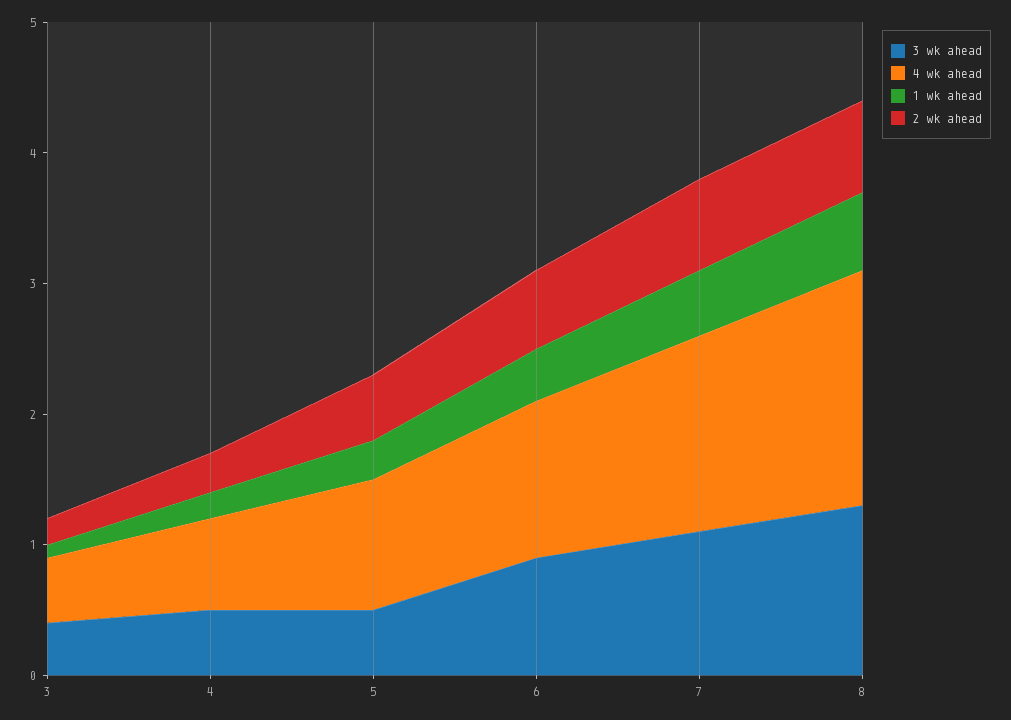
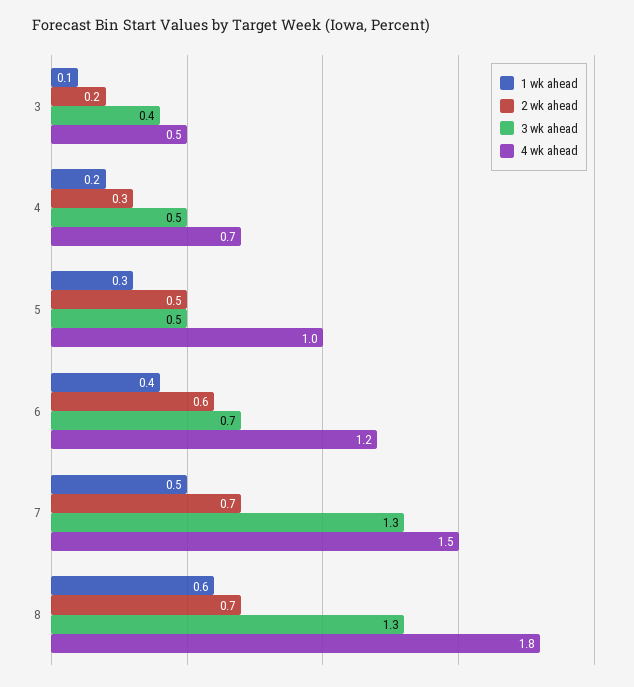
  {
    "3 wk ahead": {
      "3": 0.4,
      "4": 0.5,
      "5": 0.5,
-     "6": 0.9,
+     "6": 0.7,
-     "7": 1.1,
+     "7": 1.3,
      "8": 1.3
    },
    "4 wk ahead": {
      "3": 0.5,
      "4": 0.7,
      "5": 1,
      "6": 1.2,
      "7": 1.5,
      "8": 1.8
    },
    "1 wk ahead": {
      "3": 0.1,
      "4": 0.2,
      "5": 0.3,
      "6": 0.4,
      "7": 0.5,
      "8": 0.6
    },
    "2 wk ahead": {
      "3": 0.2,
      "4": 0.3,
      "5": 0.5,
      "6": 0.6,
      "7": 0.7,
      "8": 0.7
    }
  }

